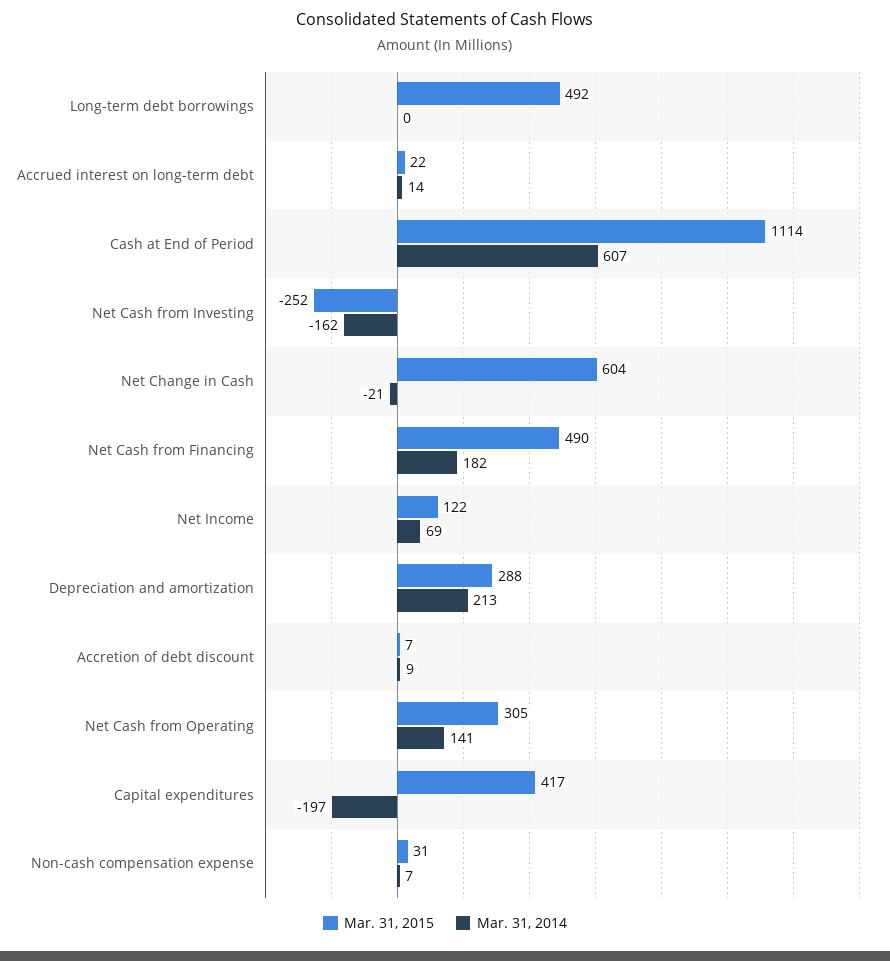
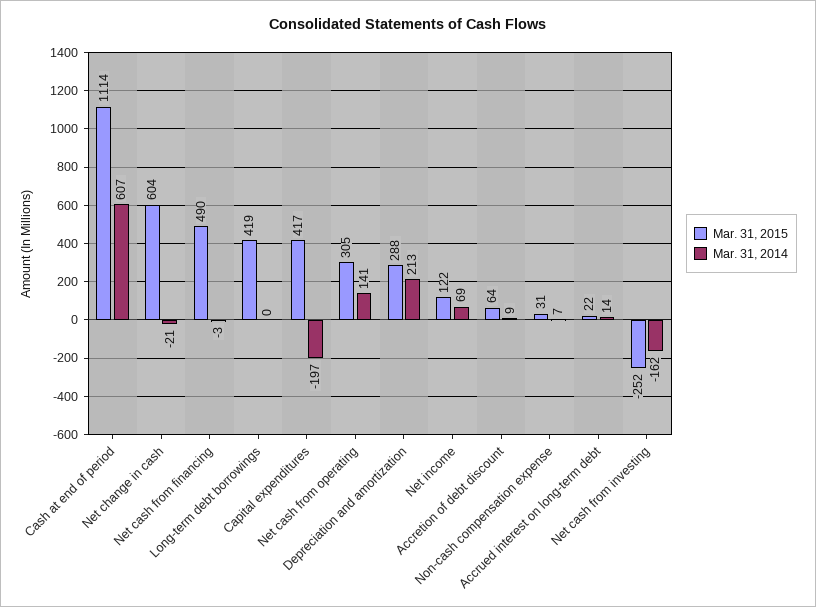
  {
    "Mar. 31, 2015": {
-     "Long-term debt borrowings": 492,
+     "Long-term debt borrowings": 419,
      "Accrued interest on long-term debt": 22,
      "Cash at End of Period": 1114,
      "Net Cash from Investing": -252,
      "Net Change in Cash": 604,
      "Net Cash from Financing": 490,
      "Net Income": 122,
      "Depreciation and amortization": 288,
-     "Accretion of debt discount": 7,
+     "Accretion of debt discount": 64,
      "Net Cash from Operating": 305,
      "Capital expenditures": 417,
      "Non-cash compensation expense": 31
    },
    "Mar. 31, 2014": {
      "Long-term debt borrowings": 0,
      "Accrued interest on long-term debt": 14,
      "Cash at End of Period": 607,
      "Net Cash from Investing": -162,
      "Net Change in Cash": -21,
-     "Net Cash from Financing": 182,
+     "Net Cash from Financing": -3,
      "Net Income": 69,
      "Depreciation and amortization": 213,
      "Accretion of debt discount": 9,
      "Net Cash from Operating": 141,
      "Capital expenditures": -197,
      "Non-cash compensation expense": 7
    }
  }

